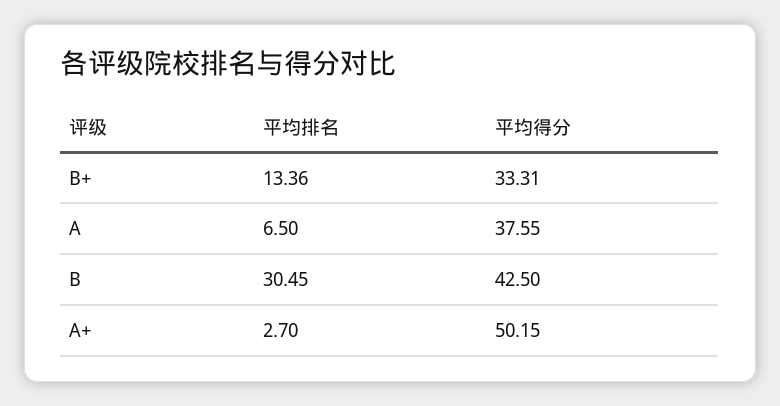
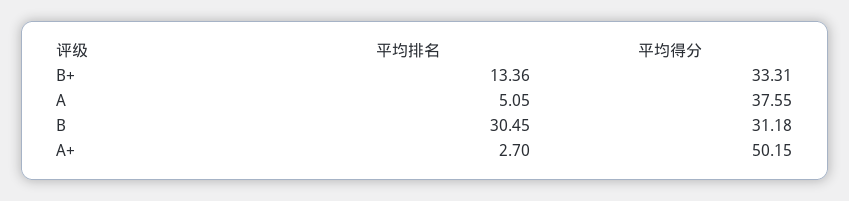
  {
    "平均排名": {
      "B+": 13.36,
-     "A": 6.5,
+     "A": 5.05,
      "B": 30.45,
      "A+": 2.7
    },
    "平均得分": {
      "B+": 33.31,
      "A": 37.55,
-     "B": 42.5,
+     "B": 31.18,
      "A+": 50.15
    }
  }

